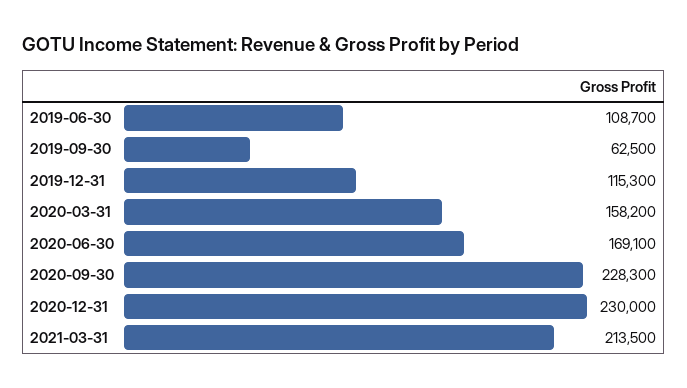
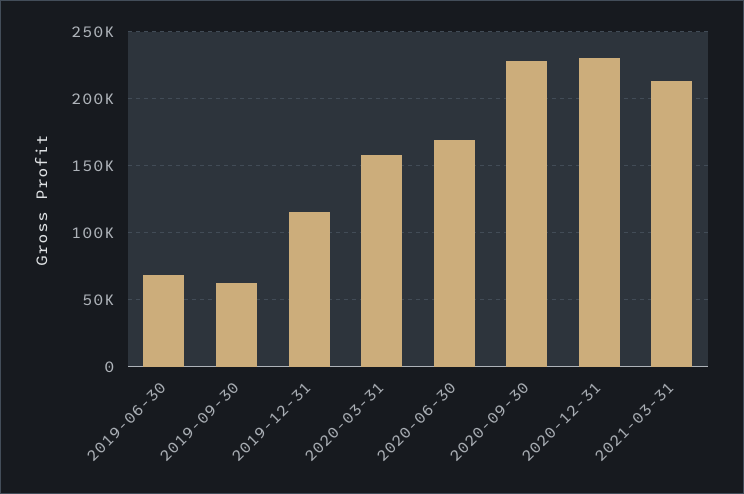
  {
-   "2019-06-30": 108700,
+   "2019-06-30": 70000,
    "2019-09-30": 62500,
    "2019-12-31": 115300,
    "2020-03-31": 158200,
    "2020-06-30": 169100,
    "2020-09-30": 228300,
    "2020-12-31": 230000,
    "2021-03-31": 213500
  }

